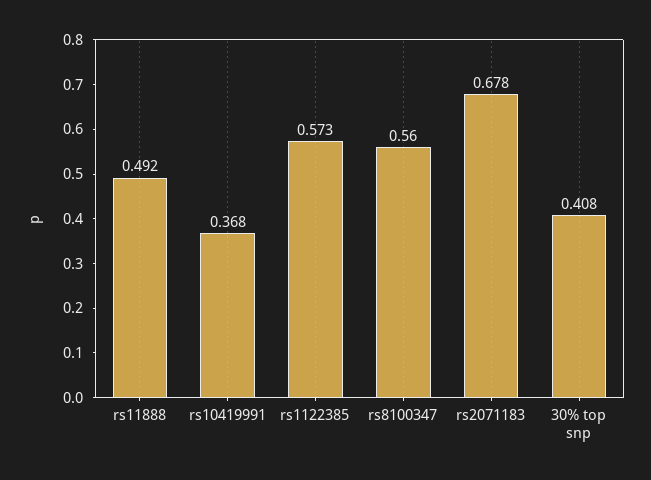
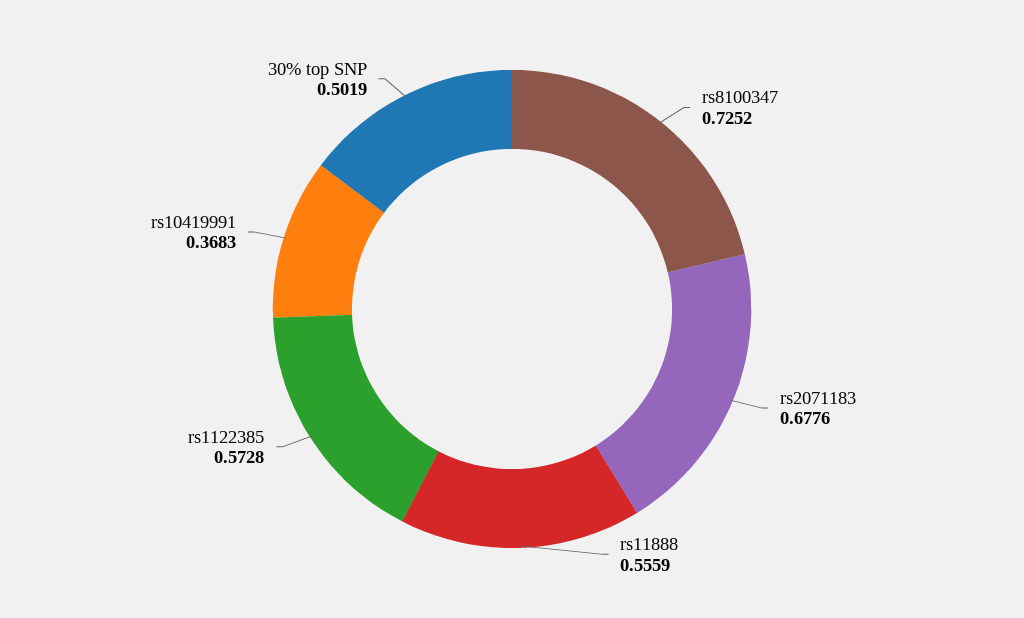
  {
-   "rs11888": 0.492,
+   "rs11888": 0.5559,
    "rs10419991": 0.3683,
    "rs1122385": 0.5728,
-   "rs8100347": 0.56,
+   "rs8100347": 0.7252,
    "rs2071183": 0.6776,
-   "30% top snp": 0.408
+   "30% top snp": 0.5019
  }

